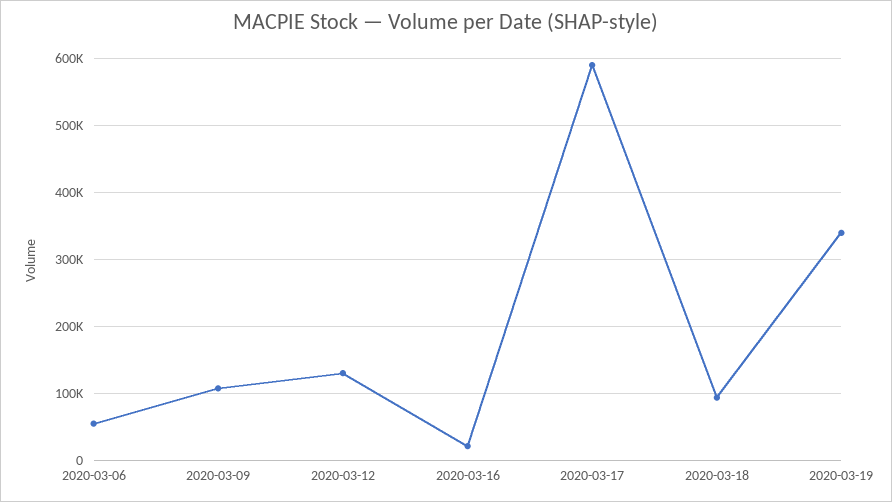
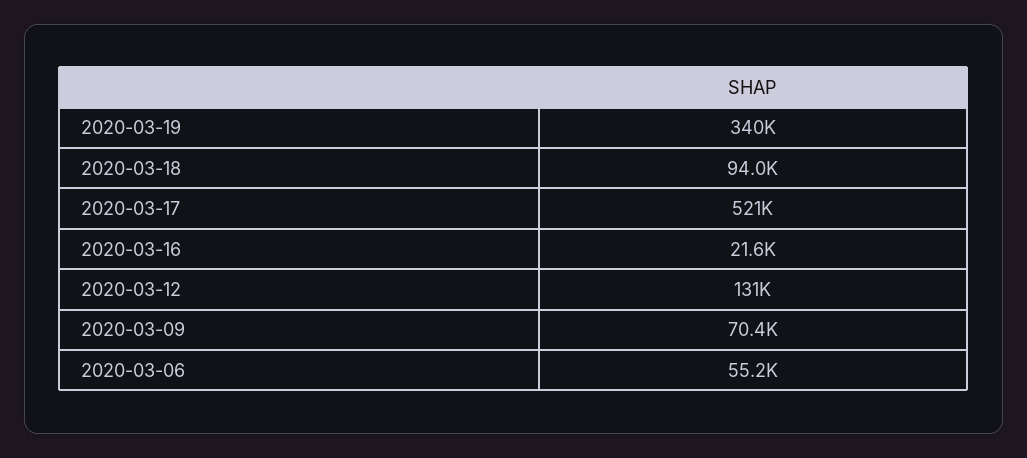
  {
    "2020-03-06": 55200,
-   "2020-03-09": 110000,
+   "2020-03-09": 70400,
    "2020-03-12": 131000,
    "2020-03-16": 21600,
-   "2020-03-17": 590000,
+   "2020-03-17": 521000,
    "2020-03-18": 94000,
    "2020-03-19": 340000
  }

